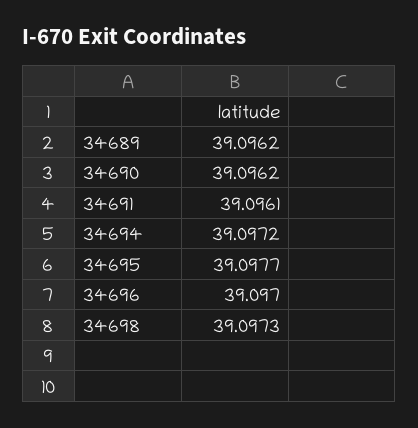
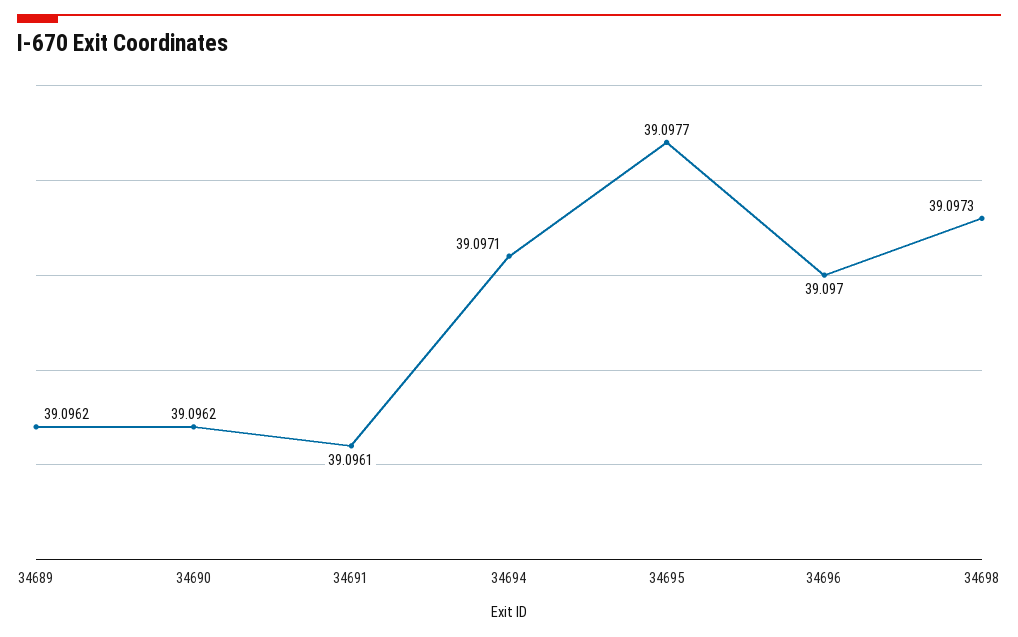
  {
    "34689": 39.0962,
    "34690": 39.0962,
    "34691": 39.0961,
-   "34694": 39.0972,
+   "34694": 39.0971,
    "34695": 39.0977,
    "34696": 39.097,
    "34698": 39.0973
  }

